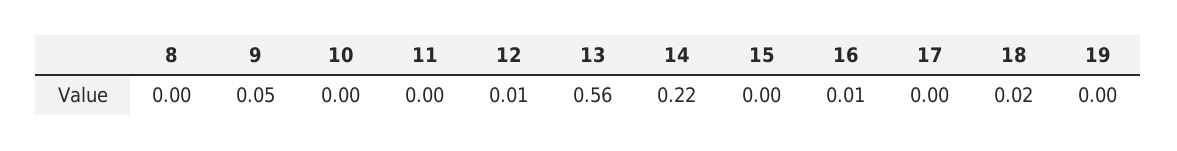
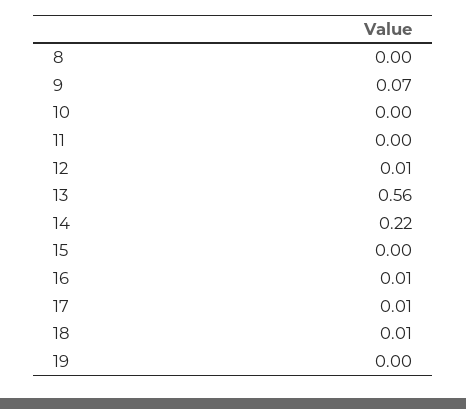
  {
    "8": 0,
-   "9": 0.05,
+   "9": 0.07,
    "10": 0,
    "11": 0,
    "12": 0.01,
    "13": 0.56,
    "14": 0.22,
    "15": 0,
    "16": 0.01,
-   "17": 0,
+   "17": 0.01,
-   "18": 0.02,
+   "18": 0.01,
    "19": 0
  }

